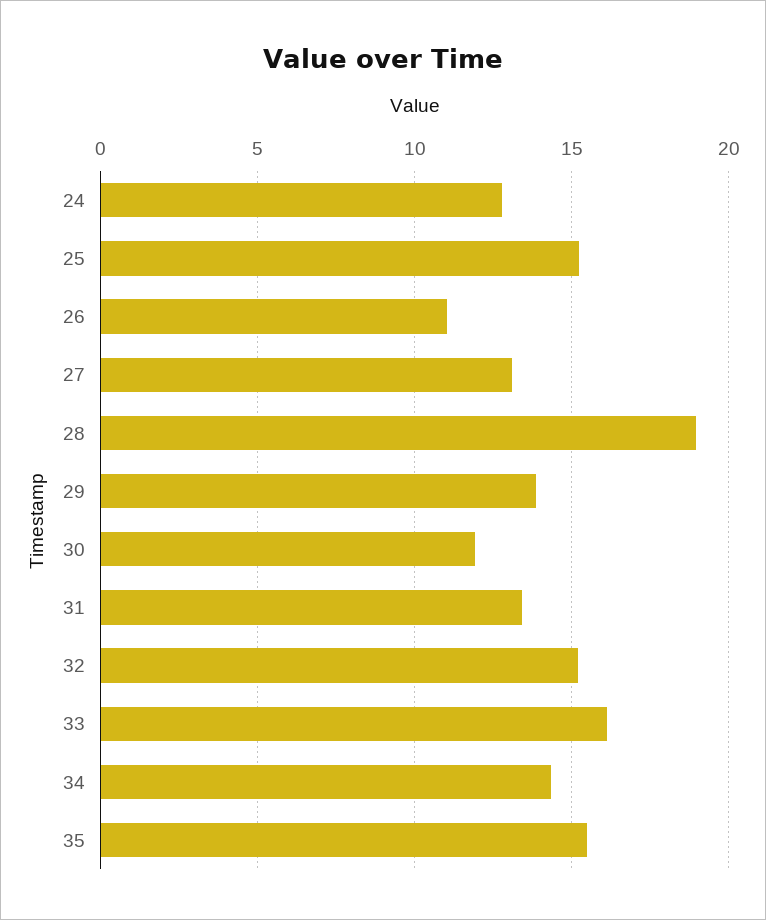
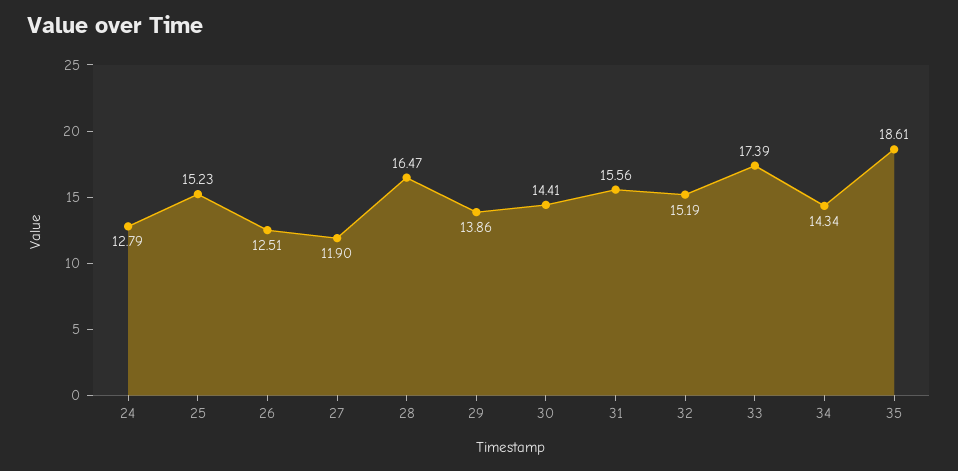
  {
    "24": 12.79,
    "25": 15.23,
-   "26": 11,
+   "26": 12.51,
-   "27": 13,
+   "27": 11.9,
-   "28": 19,
+   "28": 16.47,
    "29": 13.86,
-   "30": 12,
+   "30": 14.41,
-   "31": 13.5,
+   "31": 15.56,
    "32": 15.19,
-   "33": 16,
+   "33": 17.39,
    "34": 14.34,
-   "35": 15.5
+   "35": 18.61
  }

